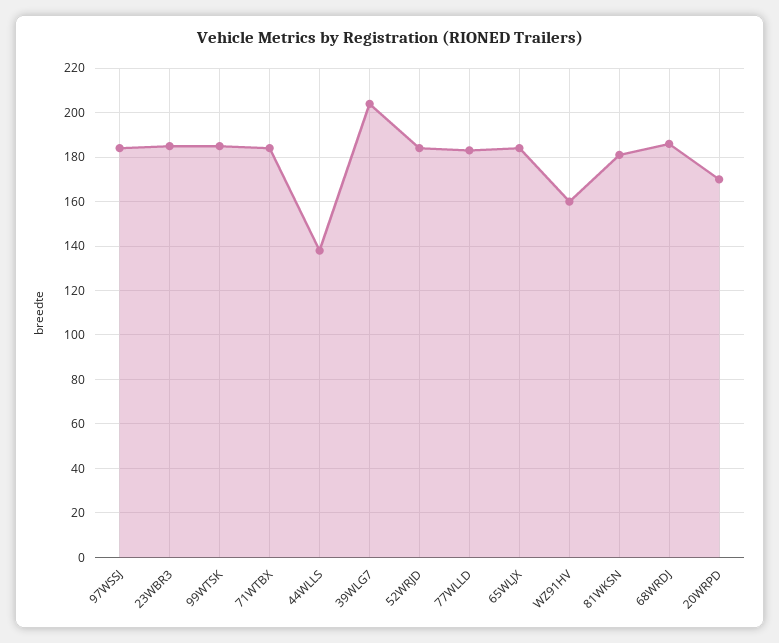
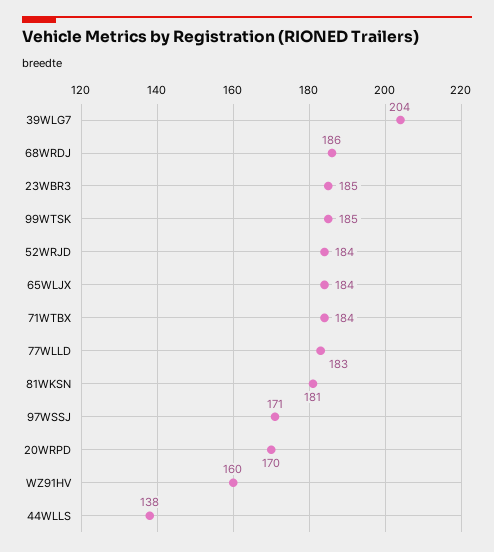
  {
-   "97WSSJ": 185,
+   "97WSSJ": 171,
    "23WBR3": 185,
    "99WTSK": 185,
    "71WTBX": 184,
    "44WLLS": 138,
    "39WLG7": 204,
    "52WRJD": 184,
    "77WLLD": 183,
    "65WLJX": 184,
    "WZ91HV": 160,
    "81WKSN": 181,
    "68WRDJ": 186,
    "20WRPD": 170
  }

